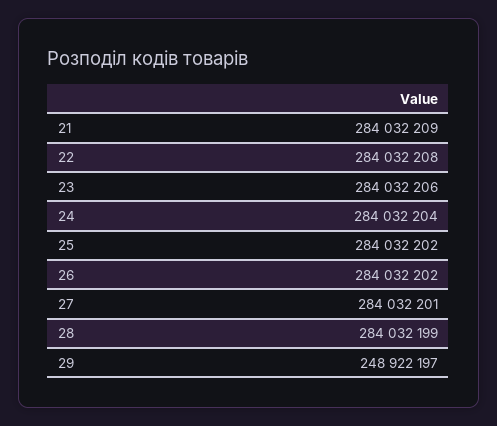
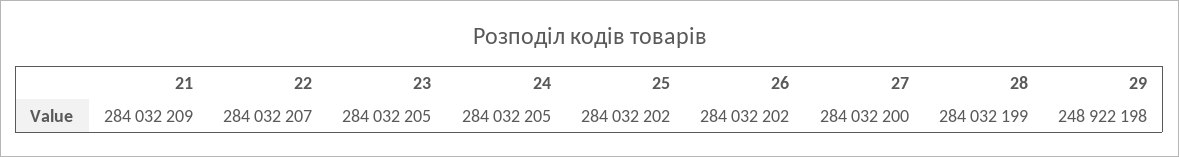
  {
    "21": 284032209,
-   "22": 284032208,
+   "22": 284032207,
-   "23": 284032206,
+   "23": 284032205,
-   "24": 284032204,
+   "24": 284032205,
    "25": 284032202,
    "26": 284032202,
-   "27": 284032201,
+   "27": 284032200,
    "28": 284032199,
-   "29": 248922197
+   "29": 248922198
  }

